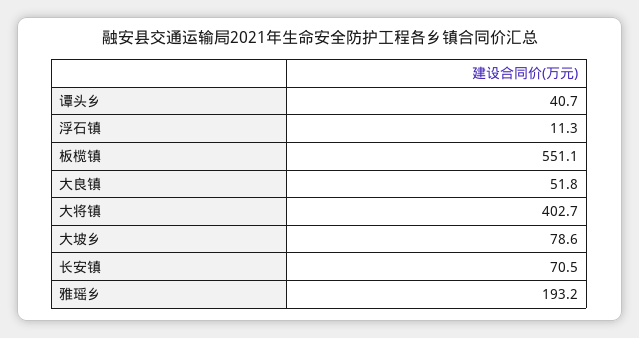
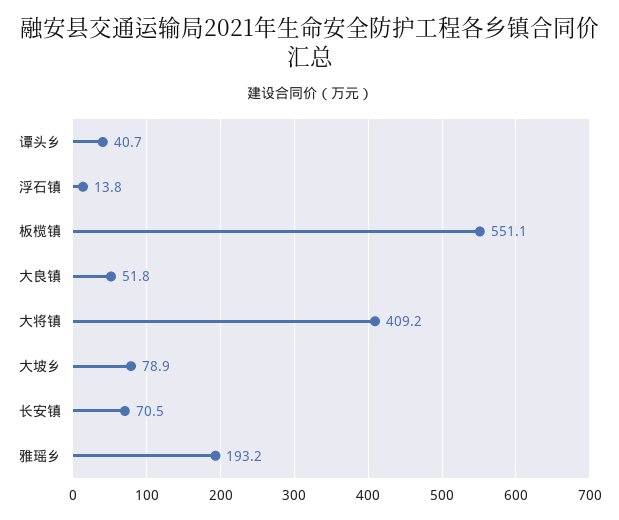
  {
    "谭头乡": 40.7,
-   "浮石镇": 11.3,
+   "浮石镇": 13.8,
    "板榄镇": 551.1,
    "大良镇": 51.8,
-   "大将镇": 402.7,
+   "大将镇": 409.2,
-   "大坡乡": 78.6,
+   "大坡乡": 78.9,
    "长安镇": 70.5,
    "雅瑶乡": 193.2
  }

